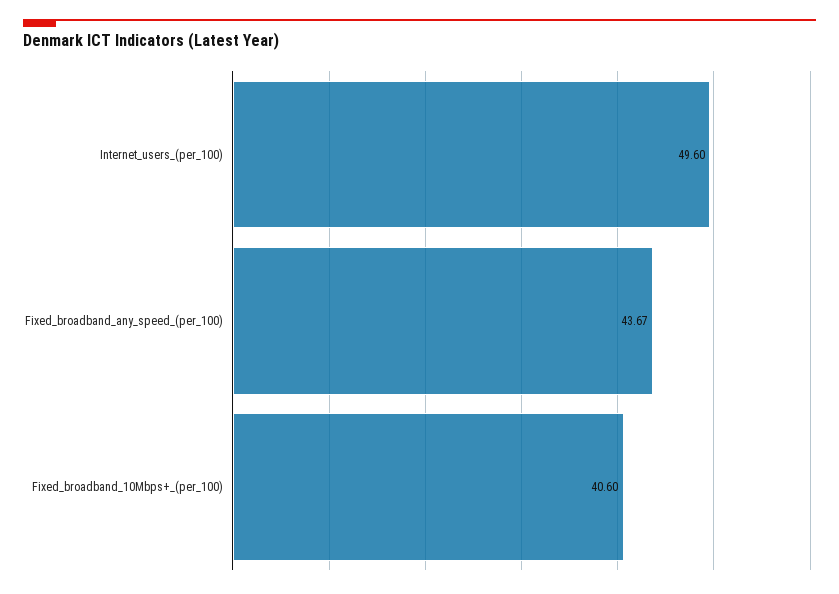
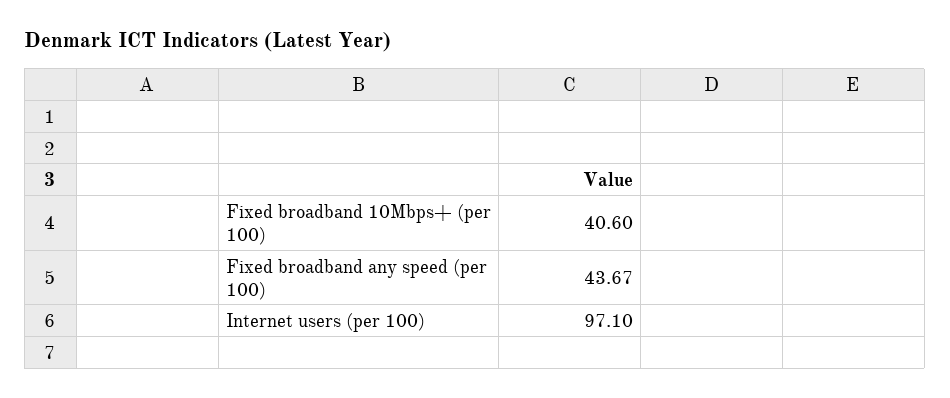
  {
-   "Internet_users_(per_100)": 49.6,
+   "Internet_users_(per_100)": 97.1,
    "Fixed_broadband_any_speed_(per_100)": 43.67,
    "Fixed_broadband_10Mbps+_(per_100)": 40.6
  }

